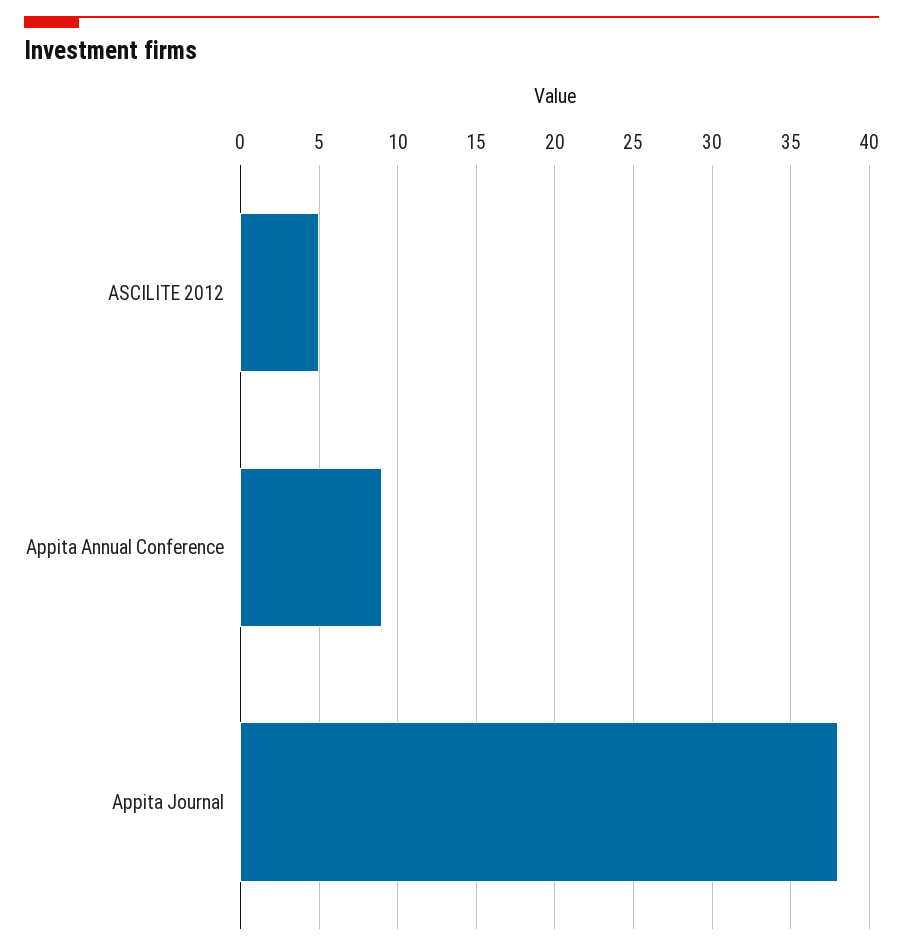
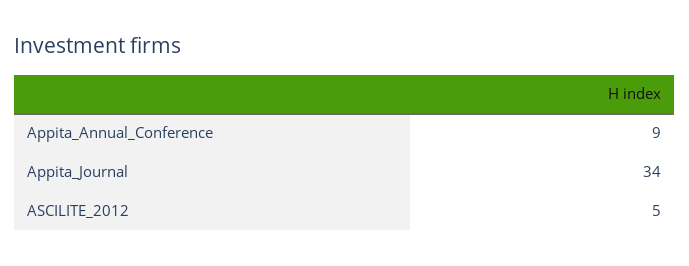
  {
    "ASCILITE 2012": 5,
    "Appita Annual Conference": 9,
-   "Appita Journal": 38
+   "Appita Journal": 34
  }

